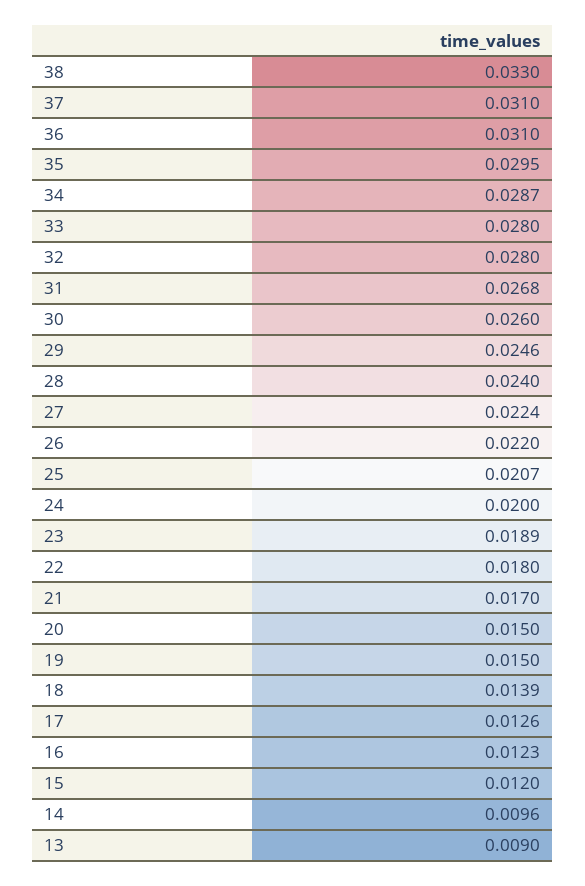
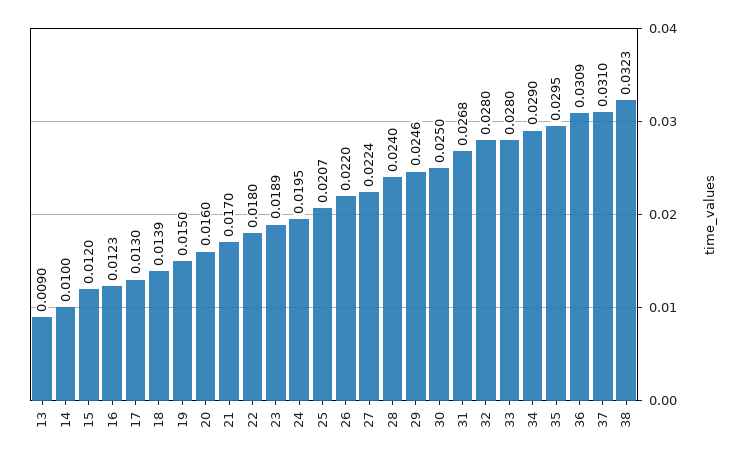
  {
-   "38": 0.033,
+   "38": 0.0323,
    "37": 0.031,
-   "36": 0.031,
+   "36": 0.0309,
    "35": 0.0295,
-   "34": 0.0287,
+   "34": 0.029,
    "33": 0.028,
    "32": 0.028,
    "31": 0.0268,
-   "30": 0.026,
+   "30": 0.025,
    "29": 0.0246,
    "28": 0.024,
    "27": 0.0224,
    "26": 0.022,
    "25": 0.0207,
-   "24": 0.02,
+   "24": 0.0195,
    "23": 0.0189,
    "22": 0.018,
    "21": 0.017,
-   "20": 0.015,
+   "20": 0.016,
    "19": 0.015,
    "18": 0.0139,
-   "17": 0.0126,
+   "17": 0.013,
    "16": 0.0123,
    "15": 0.012,
-   "14": 0.0096,
+   "14": 0.01,
    "13": 0.009
  }

